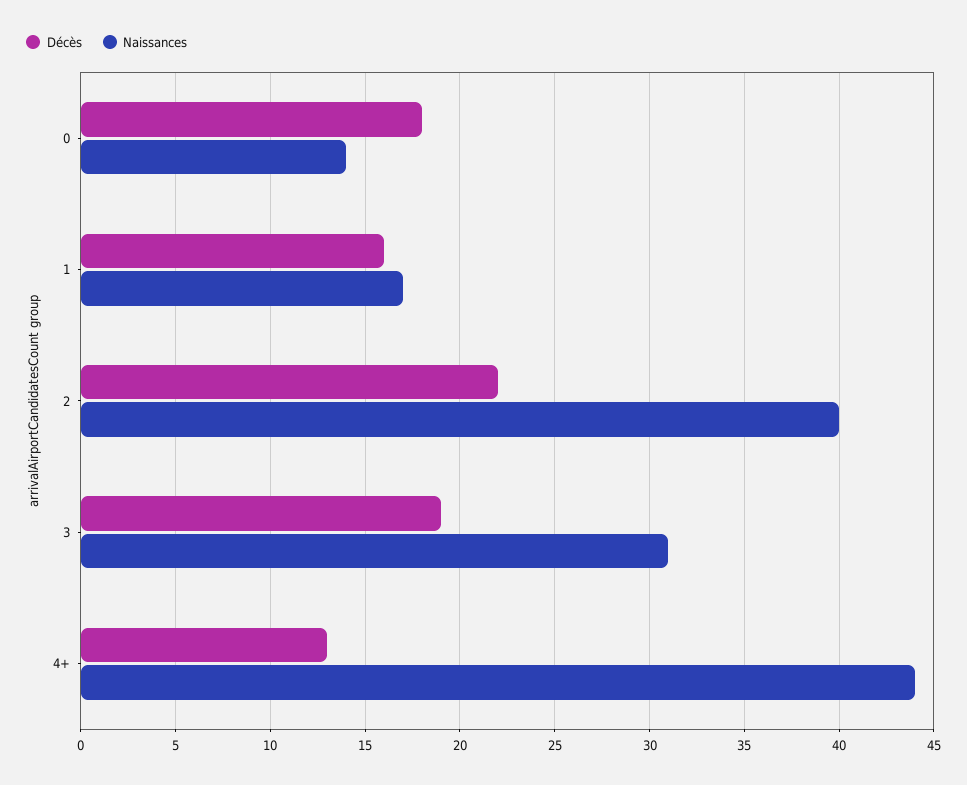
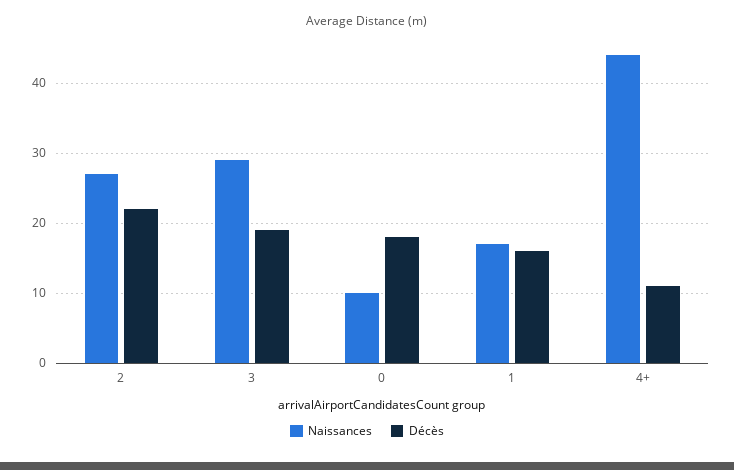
  {
    "Décès": {
      "0": 18,
      "1": 16,
      "2": 22,
      "3": 19,
-     "4+": 13
+     "4+": 11
    },
    "Naissances": {
-     "0": 14,
+     "0": 10,
      "1": 17,
-     "2": 40,
+     "2": 27,
-     "3": 31,
+     "3": 29,
      "4+": 44
    }
  }

